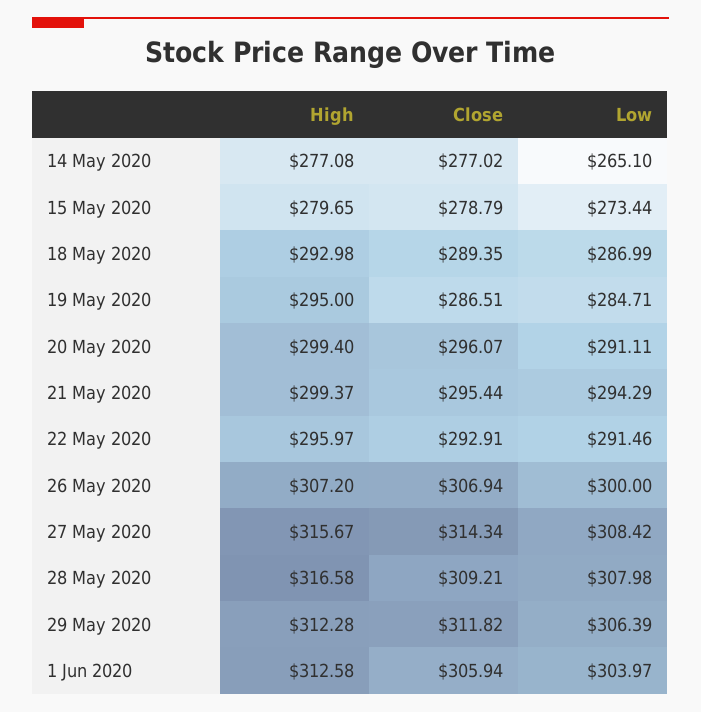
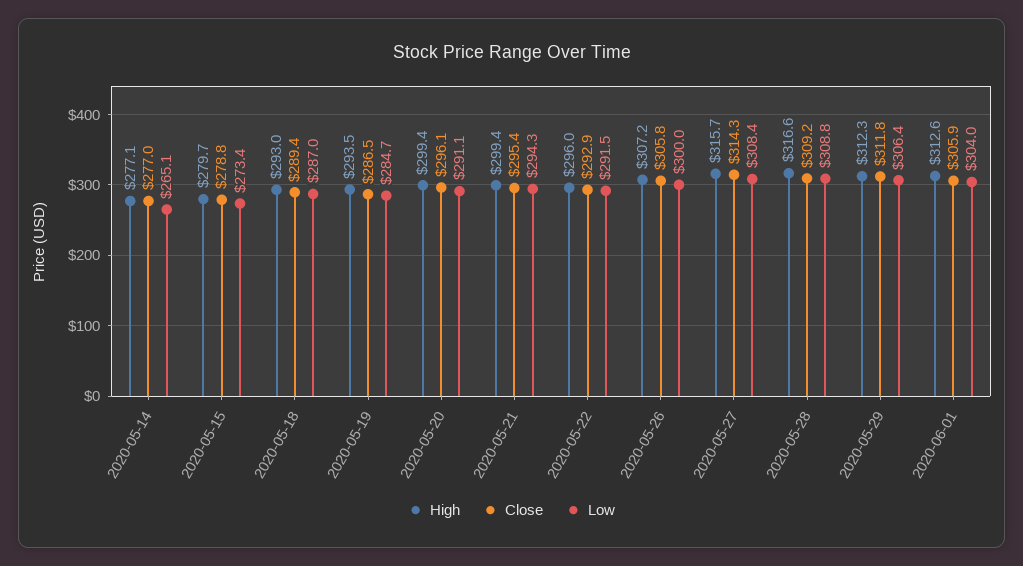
  {
    "High": {
      "14 May 2020": 277.08,
      "15 May 2020": 279.65,
      "18 May 2020": 292.98,
-     "19 May 2020": 295,
+     "19 May 2020": 293.5,
      "20 May 2020": 299.4,
      "21 May 2020": 299.37,
      "22 May 2020": 295.97,
      "26 May 2020": 307.2,
      "27 May 2020": 315.67,
      "28 May 2020": 316.58,
      "29 May 2020": 312.28,
      "1 Jun 2020": 312.58
    },
    "Close": {
      "14 May 2020": 277.02,
      "15 May 2020": 278.79,
      "18 May 2020": 289.35,
      "19 May 2020": 286.51,
      "20 May 2020": 296.07,
      "21 May 2020": 295.44,
      "22 May 2020": 292.91,
-     "26 May 2020": 306.94,
+     "26 May 2020": 305.8,
      "27 May 2020": 314.34,
      "28 May 2020": 309.21,
      "29 May 2020": 311.82,
      "1 Jun 2020": 305.94
    },
    "Low": {
      "14 May 2020": 265.1,
      "15 May 2020": 273.44,
      "18 May 2020": 286.99,
      "19 May 2020": 284.71,
      "20 May 2020": 291.11,
      "21 May 2020": 294.29,
      "22 May 2020": 291.46,
      "26 May 2020": 300,
      "27 May 2020": 308.42,
-     "28 May 2020": 307.98,
+     "28 May 2020": 308.8,
      "29 May 2020": 306.39,
      "1 Jun 2020": 303.97
    }
  }

